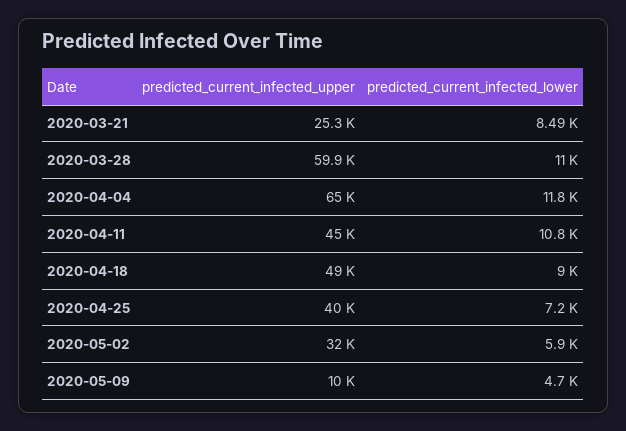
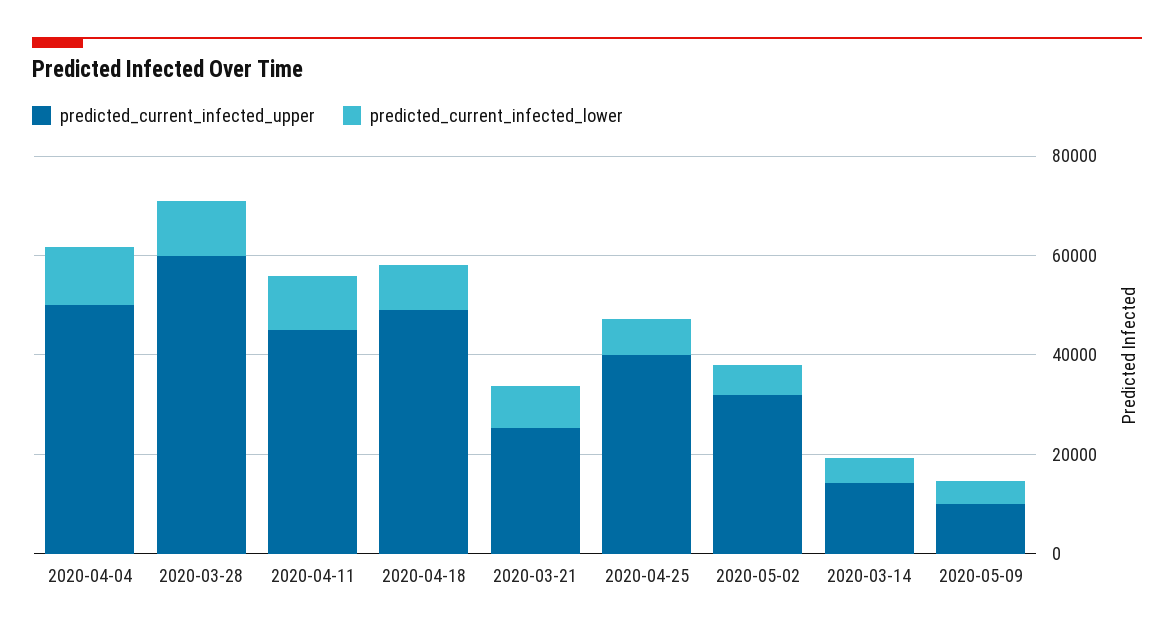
  {
    "predicted_current_infected_upper": {
      "2020-03-21": 25300,
      "2020-03-28": 59900,
-     "2020-04-04": 65000,
+     "2020-04-04": 50000,
      "2020-04-11": 45000,
      "2020-04-18": 49000,
      "2020-04-25": 40000,
      "2020-05-02": 32000,
-     "2020-05-09": 10000
+     "2020-05-09": 10000,
+     "2020-03-14": 15000
    },
    "predicted_current_infected_lower": {
      "2020-03-21": 8490,
      "2020-03-28": 11000,
      "2020-04-04": 11800,
      "2020-04-11": 10800,
      "2020-04-18": 9000,
      "2020-04-25": 7200,
      "2020-05-02": 5900,
-     "2020-05-09": 4700
+     "2020-05-09": 4700,
+     "2020-03-14": 5000
    }
  }

